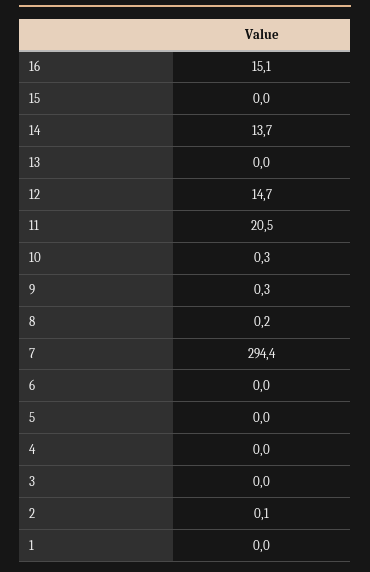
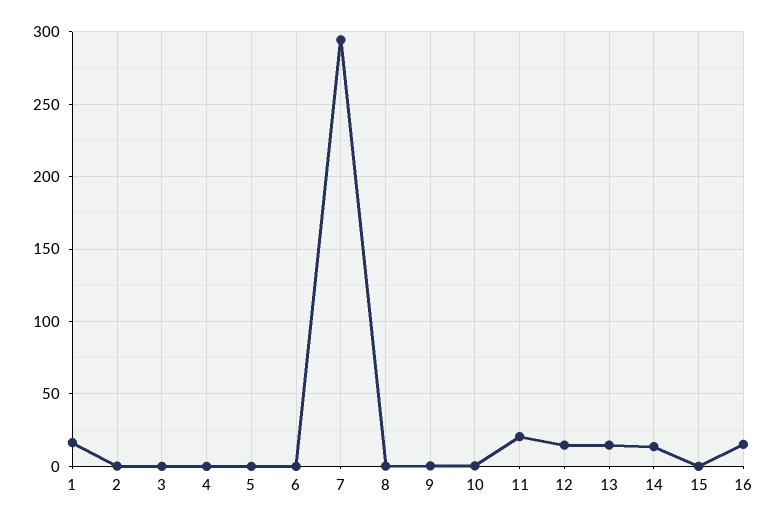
  {
    "16": 15.1,
    "15": 0,
    "14": 13.7,
-   "13": 0,
+   "13": 15,
    "12": 14.7,
    "11": 20.5,
    "10": 0.3,
    "9": 0.3,
    "8": 0.2,
    "7": 294.4,
    "6": 0,
    "5": 0,
    "4": 0,
    "3": 0,
    "2": 0.1,
-   "1": 0
+   "1": 15
  }

